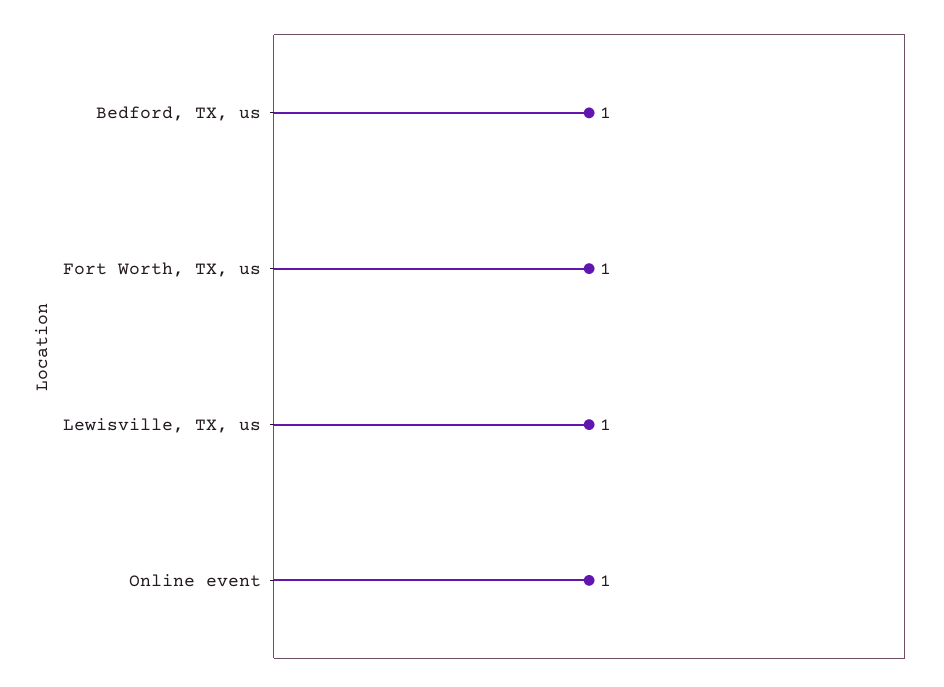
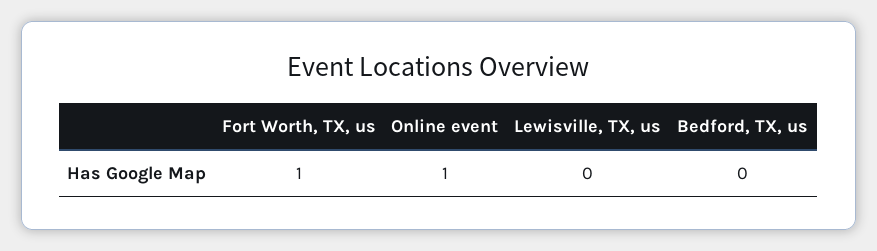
  {
-   "Bedford, TX, us": 1,
+   "Bedford, TX, us": 0,
    "Fort Worth, TX, us": 1,
-   "Lewisville, TX, us": 1,
+   "Lewisville, TX, us": 0,
    "Online event": 1
  }

